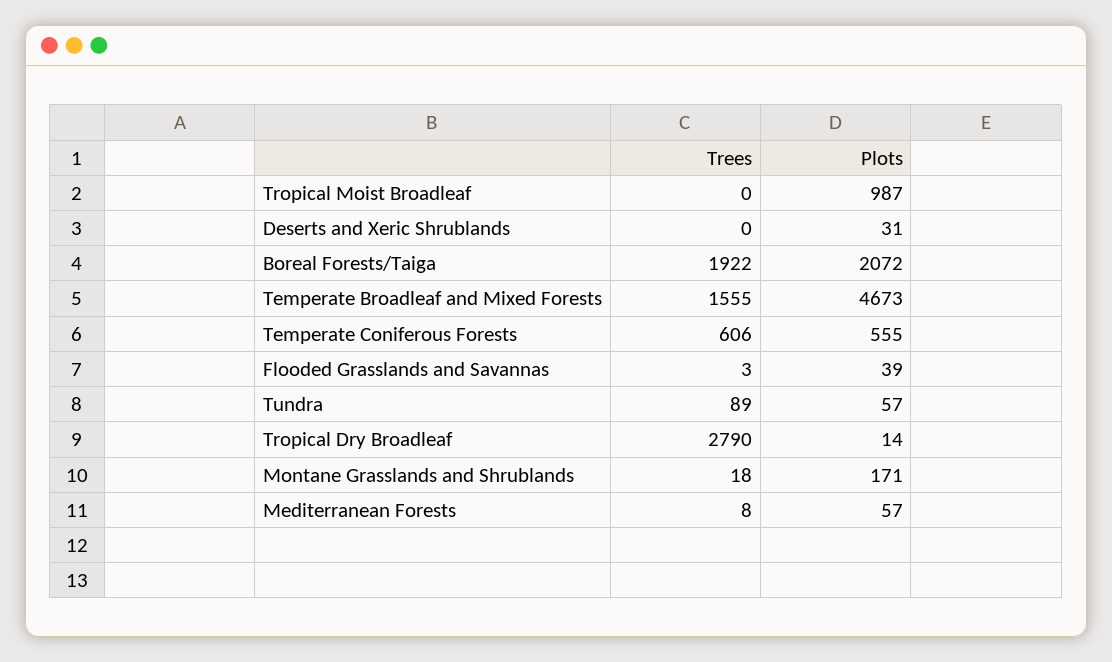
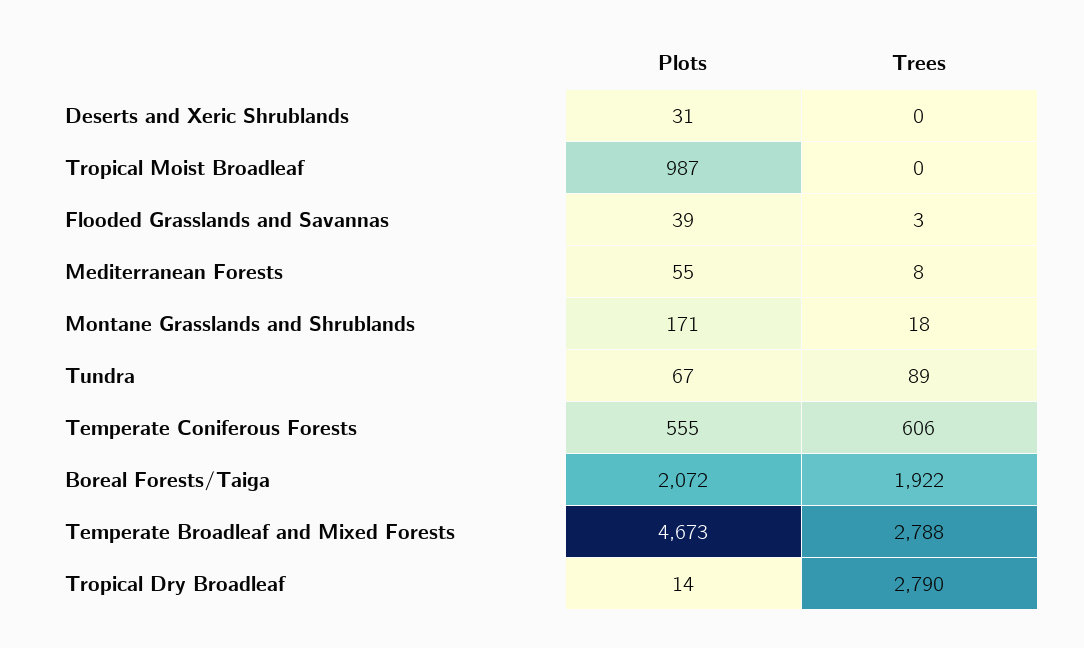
  {
    "Trees": {
      "Tropical Moist Broadleaf": 0,
      "Deserts and Xeric Shrublands": 0,
      "Boreal Forests/Taiga": 1922,
-     "Temperate Broadleaf and Mixed Forests": 1555,
+     "Temperate Broadleaf and Mixed Forests": 2788,
      "Temperate Coniferous Forests": 606,
      "Flooded Grasslands and Savannas": 3,
      "Tundra": 89,
      "Tropical Dry Broadleaf": 2790,
      "Montane Grasslands and Shrublands": 18,
      "Mediterranean Forests": 8
    },
    "Plots": {
      "Tropical Moist Broadleaf": 987,
      "Deserts and Xeric Shrublands": 31,
      "Boreal Forests/Taiga": 2072,
      "Temperate Broadleaf and Mixed Forests": 4673,
      "Temperate Coniferous Forests": 555,
      "Flooded Grasslands and Savannas": 39,
-     "Tundra": 57,
+     "Tundra": 67,
      "Tropical Dry Broadleaf": 14,
      "Montane Grasslands and Shrublands": 171,
-     "Mediterranean Forests": 57
+     "Mediterranean Forests": 55
    }
  }

